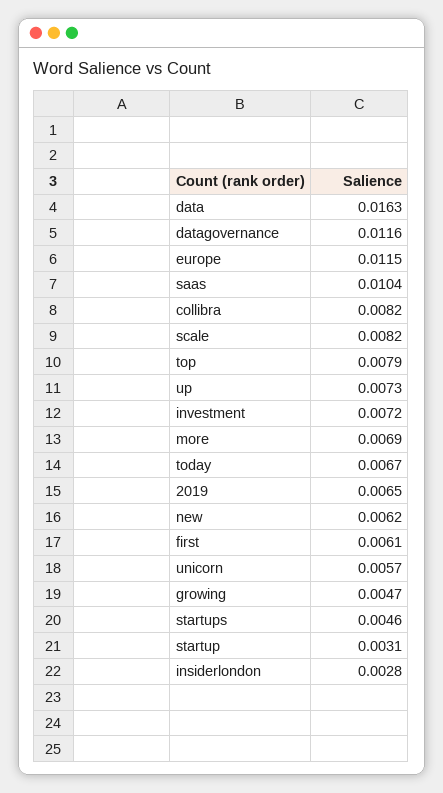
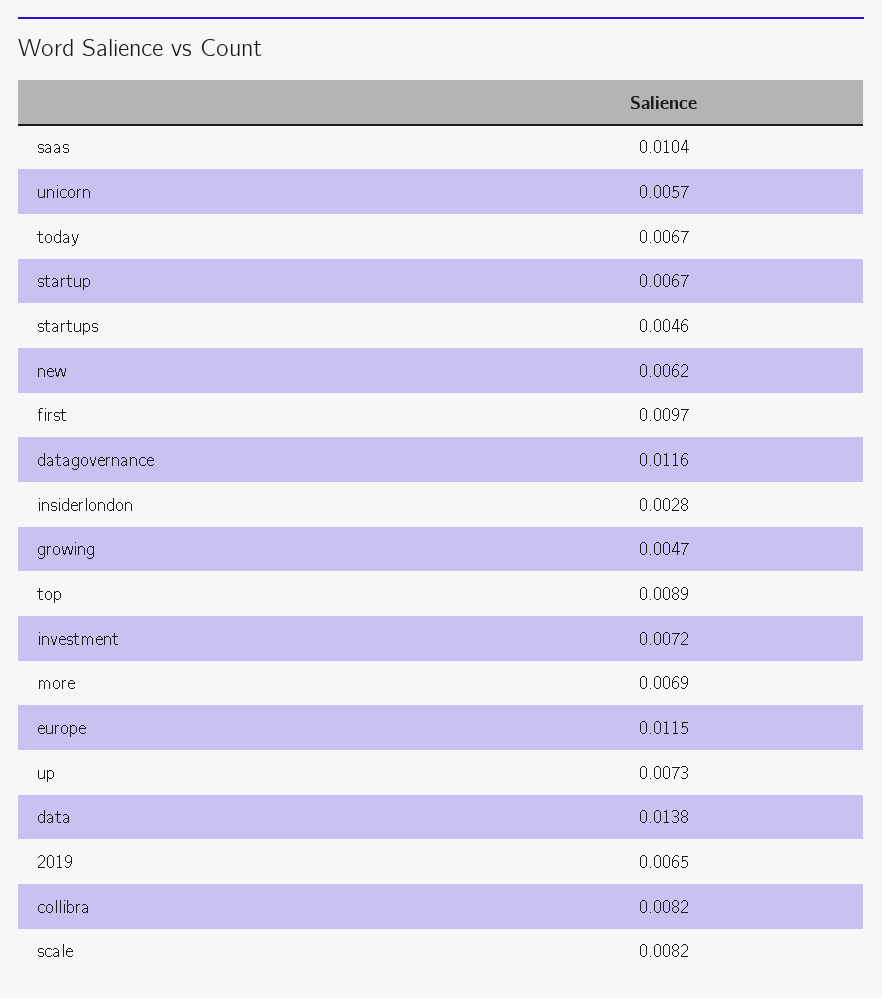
  {
-   "data": 0.0163,
+   "data": 0.0138,
    "datagovernance": 0.0116,
    "europe": 0.0115,
    "saas": 0.0104,
    "collibra": 0.0082,
    "scale": 0.0082,
-   "top": 0.0079,
+   "top": 0.0089,
    "up": 0.0073,
    "investment": 0.0072,
    "more": 0.0069,
    "today": 0.0067,
    "2019": 0.0065,
    "new": 0.0062,
-   "first": 0.0061,
+   "first": 0.0097,
    "unicorn": 0.0057,
    "growing": 0.0047,
    "startups": 0.0046,
-   "startup": 0.0031,
+   "startup": 0.0067,
    "insiderlondon": 0.0028
  }

